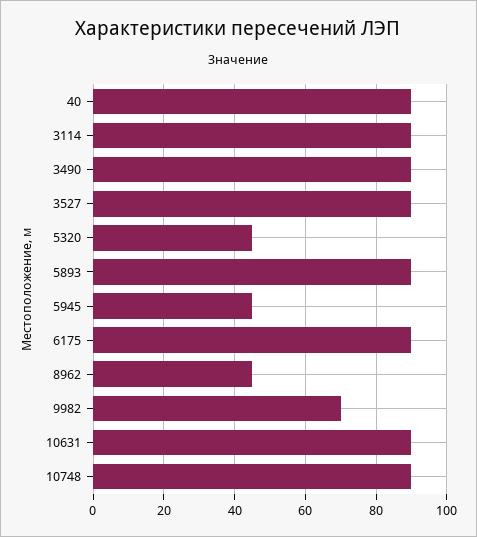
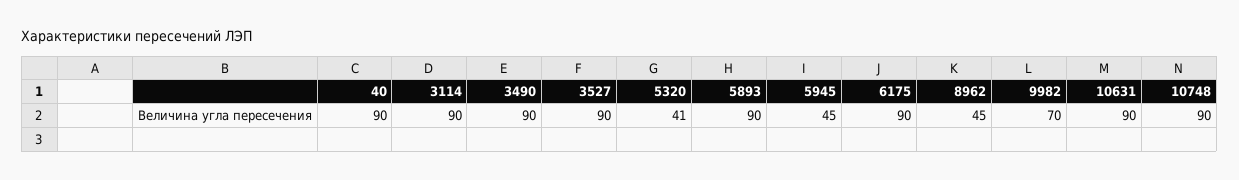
  {
    "40": 90,
    "3114": 90,
    "3490": 90,
    "3527": 90,
-   "5320": 45,
+   "5320": 41,
    "5893": 90,
    "5945": 45,
    "6175": 90,
    "8962": 45,
    "9982": 70,
    "10631": 90,
    "10748": 90
  }

